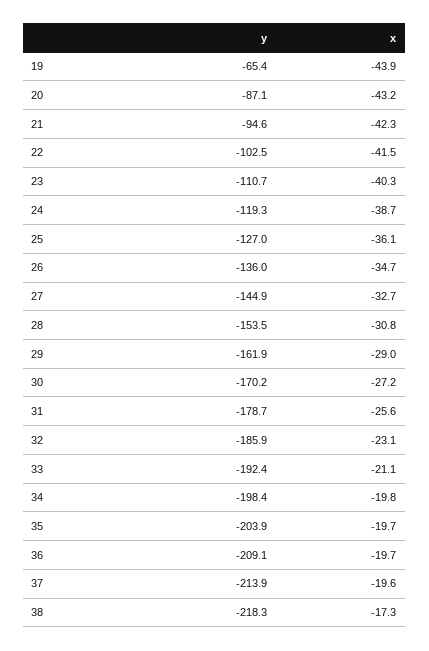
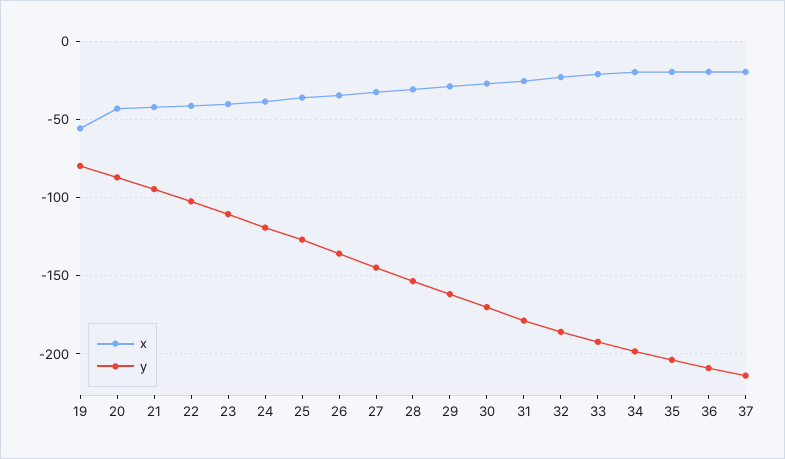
  {
    "y": {
-     "19": -65.4,
+     "19": -80,
      "20": -87.1,
      "21": -94.6,
      "22": -102.5,
      "23": -110.7,
      "24": -119.3,
      "25": -127,
      "26": -136,
      "27": -144.9,
      "28": -153.5,
      "29": -161.9,
      "30": -170.2,
      "31": -178.7,
      "32": -185.9,
      "33": -192.4,
      "34": -198.4,
      "35": -203.9,
      "36": -209.1,
-     "37": -213.9,
+     "37": -213.9
-     "38": -218.3
    },
    "x": {
-     "19": -43.9,
+     "19": -55,
      "20": -43.2,
      "21": -42.3,
      "22": -41.5,
      "23": -40.3,
      "24": -38.7,
      "25": -36.1,
      "26": -34.7,
      "27": -32.7,
      "28": -30.8,
      "29": -29,
      "30": -27.2,
      "31": -25.6,
      "32": -23.1,
      "33": -21.1,
      "34": -19.8,
      "35": -19.7,
      "36": -19.7,
-     "37": -19.6,
+     "37": -19.6
-     "38": -17.3
    }
  }

